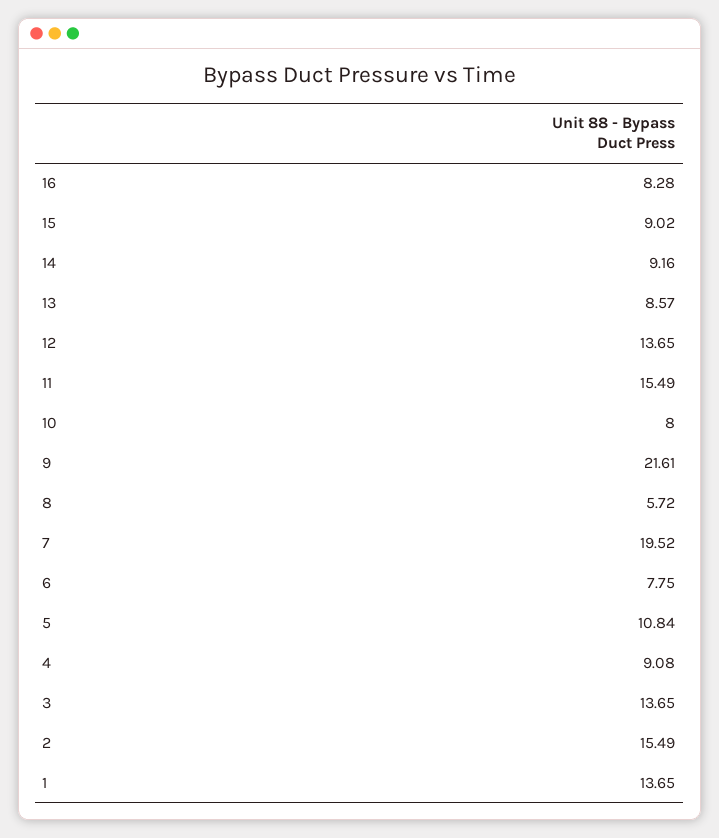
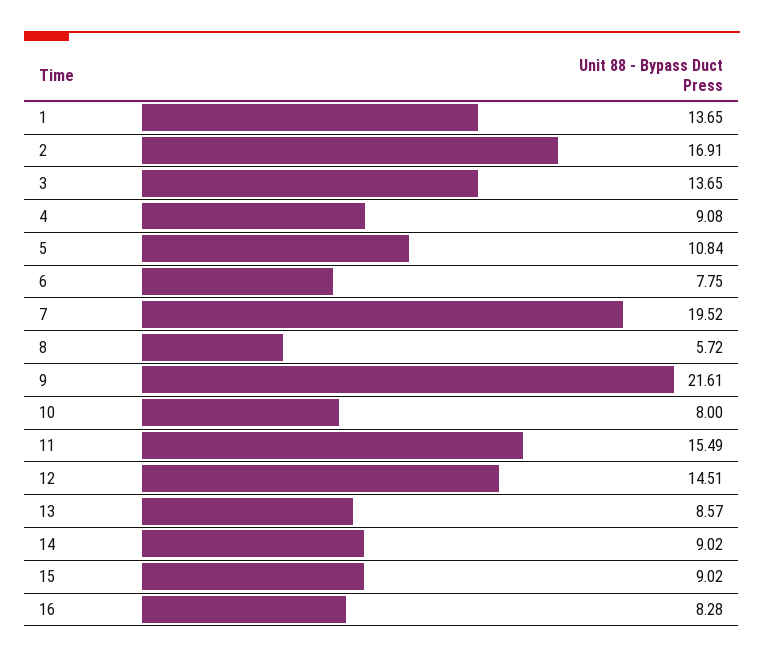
  {
    "16": 8.28,
    "15": 9.02,
-   "14": 9.16,
+   "14": 9.02,
    "13": 8.57,
-   "12": 13.65,
+   "12": 14.51,
    "11": 15.49,
    "10": 8,
    "9": 21.61,
    "8": 5.72,
    "7": 19.52,
    "6": 7.75,
    "5": 10.84,
    "4": 9.08,
    "3": 13.65,
-   "2": 15.49,
+   "2": 16.91,
    "1": 13.65
  }

